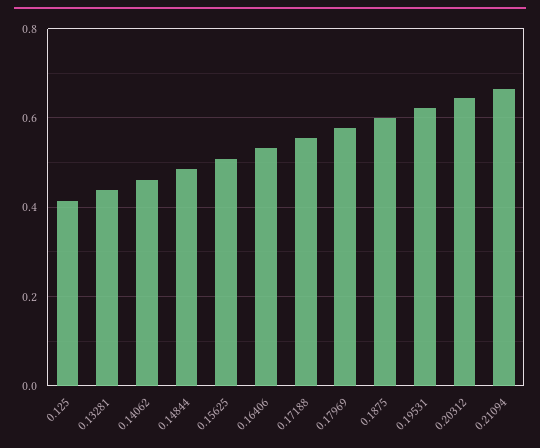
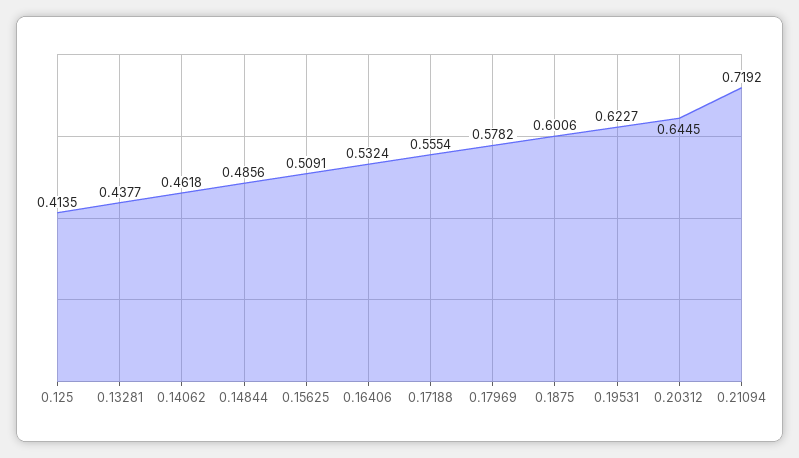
  {
    "0.125": 0.4135,
    "0.13281": 0.4377,
    "0.14062": 0.4618,
    "0.14844": 0.4856,
    "0.15625": 0.5091,
    "0.16406": 0.5324,
    "0.17188": 0.5554,
    "0.17969": 0.5782,
    "0.1875": 0.6006,
    "0.19531": 0.6227,
    "0.20312": 0.6445,
-   "0.21094": 0.66
+   "0.21094": 0.7192
  }

